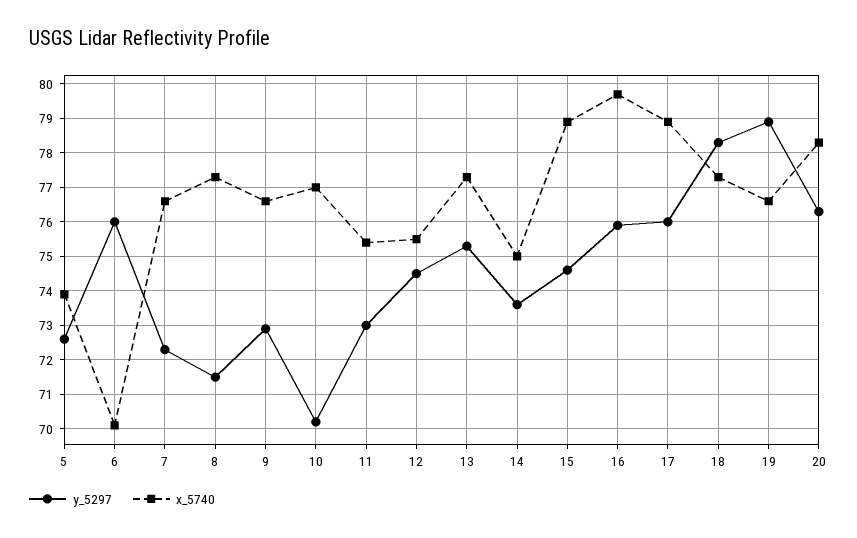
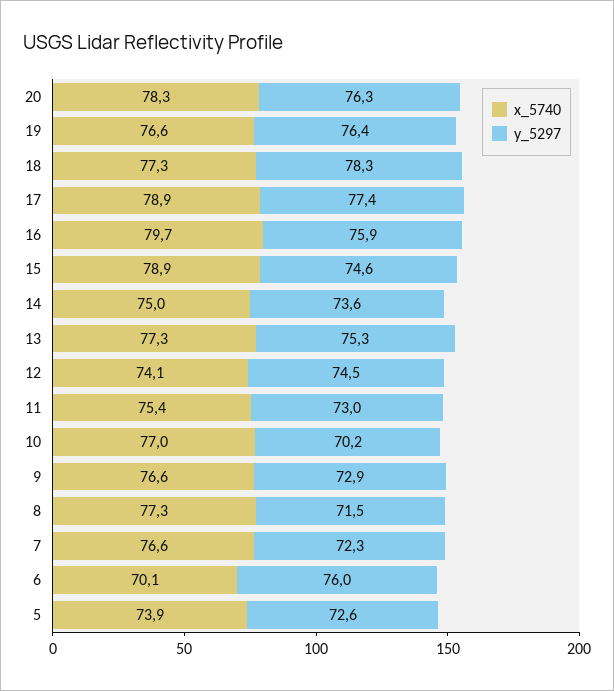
  {
    "y_5297": {
      "5": 72.6,
      "6": 76,
      "7": 72.3,
      "8": 71.5,
      "9": 72.9,
      "10": 70.2,
      "11": 73,
      "12": 74.5,
      "13": 75.3,
      "14": 73.6,
      "15": 74.6,
      "16": 75.9,
-     "17": 76,
+     "17": 77.4,
      "18": 78.3,
-     "19": 79,
+     "19": 76.4,
      "20": 76.3
    },
    "x_5740": {
      "5": 73.9,
      "6": 70.1,
      "7": 76.6,
      "8": 77.3,
      "9": 76.6,
      "10": 77,
      "11": 75.4,
-     "12": 75.5,
+     "12": 74.1,
      "13": 77.3,
      "14": 75,
      "15": 78.9,
      "16": 79.7,
      "17": 78.9,
      "18": 77.3,
      "19": 76.6,
      "20": 78.3
    }
  }

